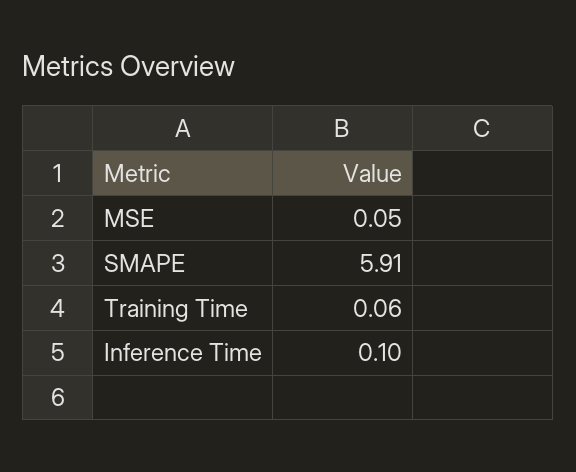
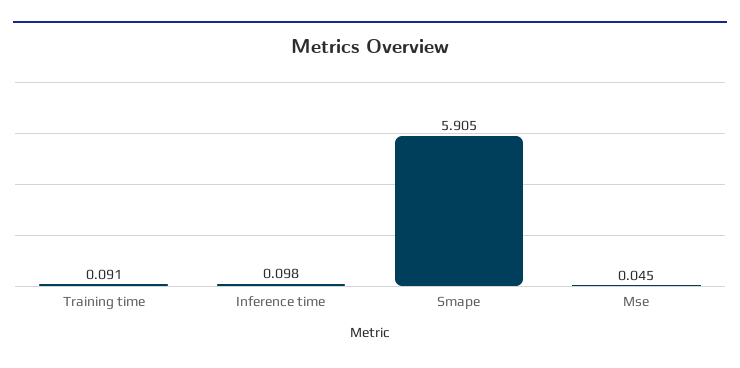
  {
    "MSE": 0.045,
    "SMAPE": 5.905,
-   "Training Time": 0.06,
+   "Training Time": 0.091,
    "Inference Time": 0.098
  }

